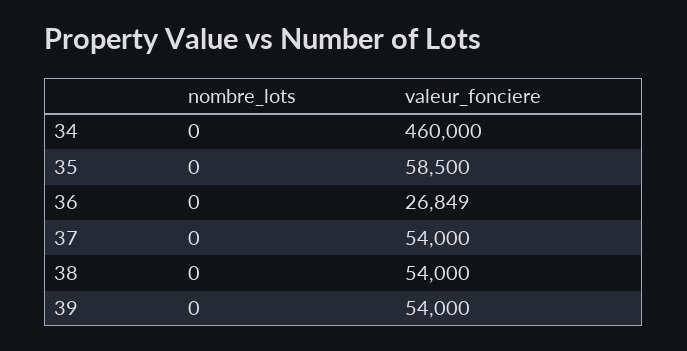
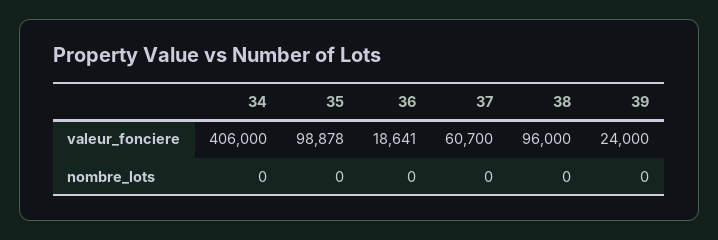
  {
    "nombre_lots": {
      "34": 0,
      "35": 0,
      "36": 0,
      "37": 0,
      "38": 0,
      "39": 0
    },
    "valeur_fonciere": {
-     "34": 460000,
+     "34": 406000,
-     "35": 58500,
+     "35": 98878,
-     "36": 26849,
+     "36": 18641,
-     "37": 54000,
+     "37": 60700,
-     "38": 54000,
+     "38": 96000,
-     "39": 54000
+     "39": 24000
    }
  }

